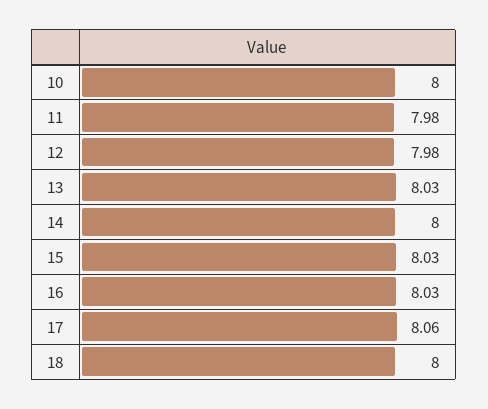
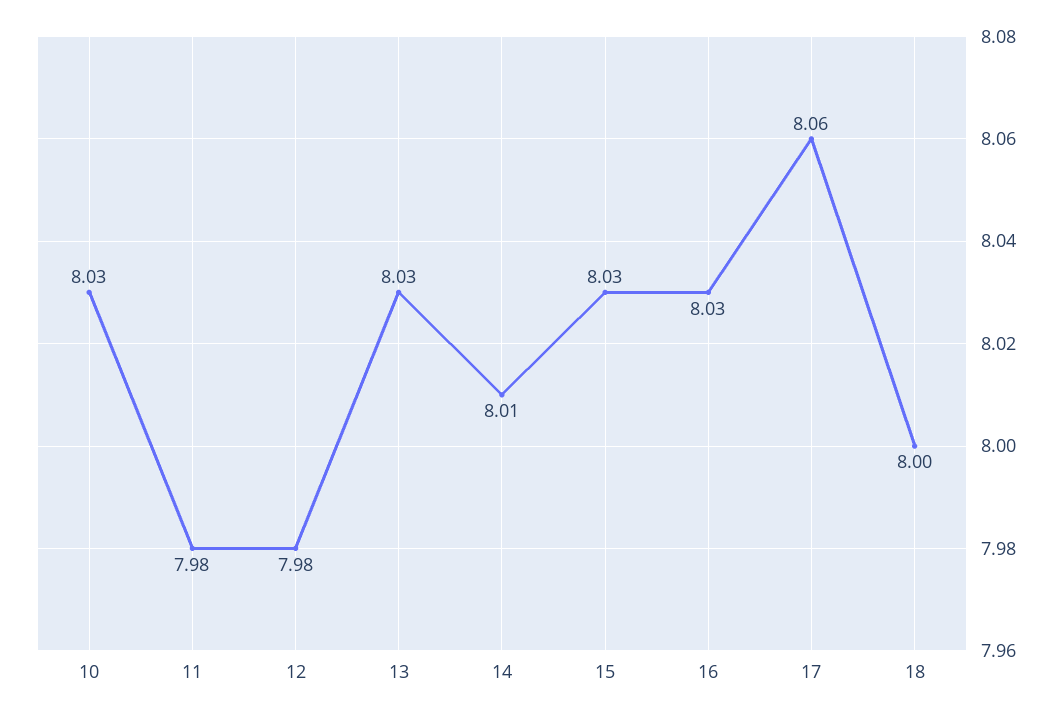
  {
-   "10": 8,
+   "10": 8.03,
    "11": 7.98,
    "12": 7.98,
    "13": 8.03,
-   "14": 8,
+   "14": 8.01,
    "15": 8.03,
    "16": 8.03,
    "17": 8.06,
    "18": 8
  }

